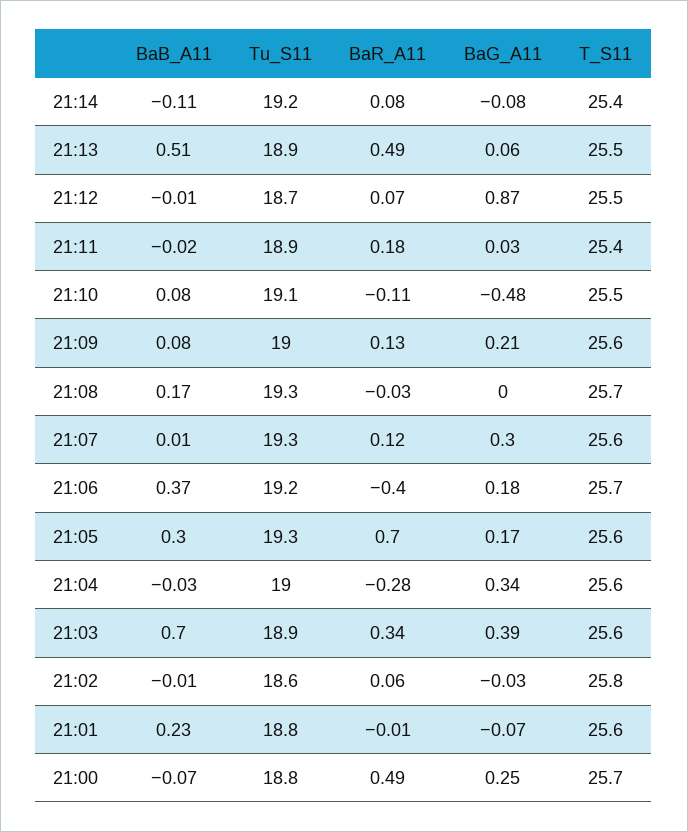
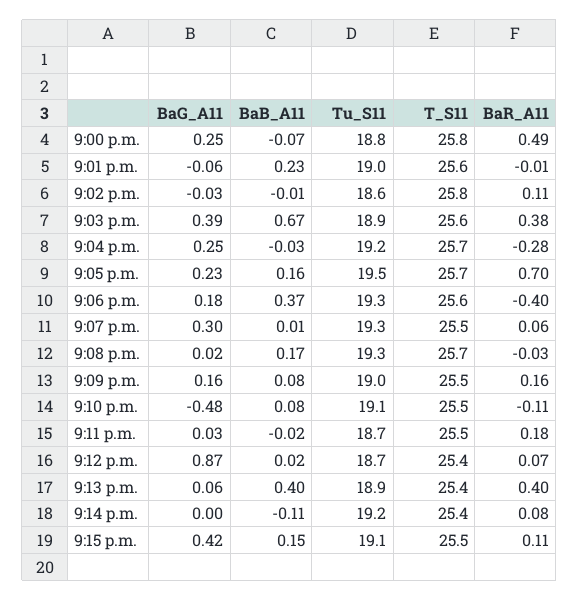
  {
    "BaB_A11": {
      "21:14": -0.11,
-     "21:13": 0.51,
+     "21:13": 0.4,
-     "21:12": -0.01,
+     "21:12": 0.02,
      "21:11": -0.02,
      "21:10": 0.08,
      "21:09": 0.08,
      "21:08": 0.17,
      "21:07": 0.01,
      "21:06": 0.37,
-     "21:05": 0.3,
+     "21:05": 0.16,
      "21:04": -0.03,
-     "21:03": 0.7,
+     "21:03": 0.67,
      "21:02": -0.01,
      "21:01": 0.23,
-     "21:00": -0.07
+     "21:00": -0.07,
+     "9:15 p.m.": 0.15
    },
    "Tu_S11": {
      "21:14": 19.2,
      "21:13": 18.9,
      "21:12": 18.7,
-     "21:11": 18.9,
+     "21:11": 18.7,
      "21:10": 19.1,
      "21:09": 19,
      "21:08": 19.3,
      "21:07": 19.3,
-     "21:06": 19.2,
+     "21:06": 19.3,
-     "21:05": 19.3,
+     "21:05": 19.5,
-     "21:04": 19,
+     "21:04": 19.2,
      "21:03": 18.9,
      "21:02": 18.6,
-     "21:01": 18.8,
+     "21:01": 19,
-     "21:00": 18.8
+     "21:00": 18.8,
+     "9:15 p.m.": 19.1
    },
    "BaR_A11": {
      "21:14": 0.08,
-     "21:13": 0.49,
+     "21:13": 0.4,
      "21:12": 0.07,
      "21:11": 0.18,
      "21:10": -0.11,
-     "21:09": 0.13,
+     "21:09": 0.16,
      "21:08": -0.03,
-     "21:07": 0.12,
+     "21:07": 0.06,
      "21:06": -0.4,
      "21:05": 0.7,
      "21:04": -0.28,
-     "21:03": 0.34,
+     "21:03": 0.38,
-     "21:02": 0.06,
+     "21:02": 0.11,
      "21:01": -0.01,
-     "21:00": 0.49
+     "21:00": 0.49,
+     "9:15 p.m.": 0.11
    },
    "BaG_A11": {
-     "21:14": -0.08,
+     "21:14": 0,
      "21:13": 0.06,
      "21:12": 0.87,
      "21:11": 0.03,
      "21:10": -0.48,
-     "21:09": 0.21,
+     "21:09": 0.16,
-     "21:08": 0,
+     "21:08": 0.02,
      "21:07": 0.3,
      "21:06": 0.18,
-     "21:05": 0.17,
+     "21:05": 0.23,
-     "21:04": 0.34,
+     "21:04": 0.25,
      "21:03": 0.39,
      "21:02": -0.03,
-     "21:01": -0.07,
+     "21:01": -0.06,
-     "21:00": 0.25
+     "21:00": 0.25,
+     "9:15 p.m.": 0.42
    },
    "T_S11": {
      "21:14": 25.4,
-     "21:13": 25.5,
+     "21:13": 25.4,
-     "21:12": 25.5,
+     "21:12": 25.4,
-     "21:11": 25.4,
+     "21:11": 25.5,
      "21:10": 25.5,
-     "21:09": 25.6,
+     "21:09": 25.5,
      "21:08": 25.7,
-     "21:07": 25.6,
+     "21:07": 25.5,
-     "21:06": 25.7,
+     "21:06": 25.6,
-     "21:05": 25.6,
+     "21:05": 25.7,
-     "21:04": 25.6,
+     "21:04": 25.7,
      "21:03": 25.6,
      "21:02": 25.8,
      "21:01": 25.6,
-     "21:00": 25.7
+     "21:00": 25.8,
+     "9:15 p.m.": 25.5
    }
  }

